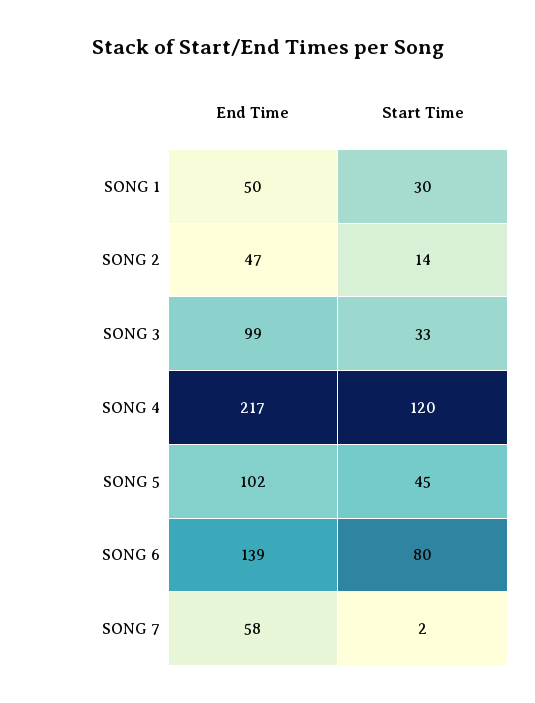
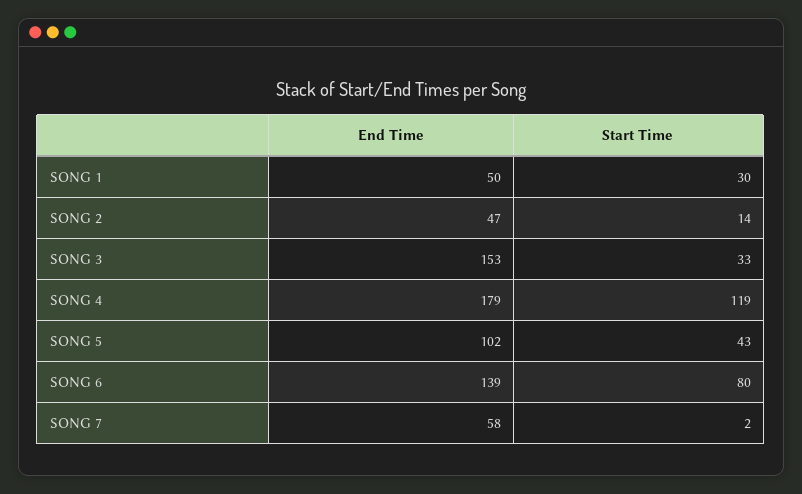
  {
    "End Time": {
      "SONG 1": 50,
      "SONG 2": 47,
-     "SONG 3": 99,
+     "SONG 3": 153,
-     "SONG 4": 217,
+     "SONG 4": 179,
      "SONG 5": 102,
      "SONG 6": 139,
      "SONG 7": 58
    },
    "Start Time": {
      "SONG 1": 30,
      "SONG 2": 14,
      "SONG 3": 33,
-     "SONG 4": 120,
+     "SONG 4": 119,
-     "SONG 5": 45,
+     "SONG 5": 43,
      "SONG 6": 80,
      "SONG 7": 2
    }
  }

